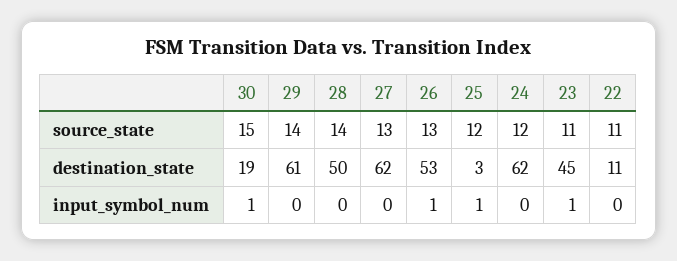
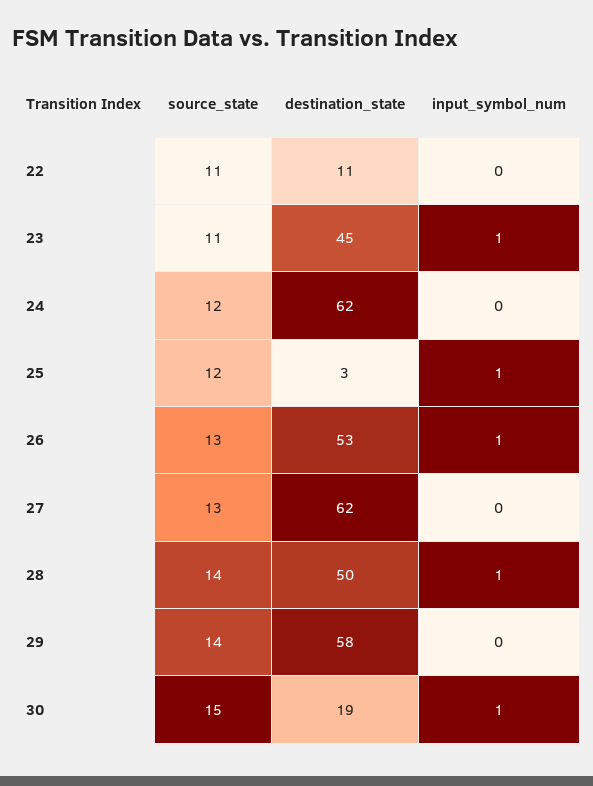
  {
    "30": {
      "source_state": 15,
      "destination_state": 19,
      "input_symbol_num": 1
    },
    "29": {
      "source_state": 14,
-     "destination_state": 61,
+     "destination_state": 58,
      "input_symbol_num": 0
    },
    "28": {
      "source_state": 14,
      "destination_state": 50,
-     "input_symbol_num": 0
+     "input_symbol_num": 1
    },
    "27": {
      "source_state": 13,
      "destination_state": 62,
      "input_symbol_num": 0
    },
    "26": {
      "source_state": 13,
      "destination_state": 53,
      "input_symbol_num": 1
    },
    "25": {
      "source_state": 12,
      "destination_state": 3,
      "input_symbol_num": 1
    },
    "24": {
      "source_state": 12,
      "destination_state": 62,
      "input_symbol_num": 0
    },
    "23": {
      "source_state": 11,
      "destination_state": 45,
      "input_symbol_num": 1
    },
    "22": {
      "source_state": 11,
      "destination_state": 11,
      "input_symbol_num": 0
    }
  }

